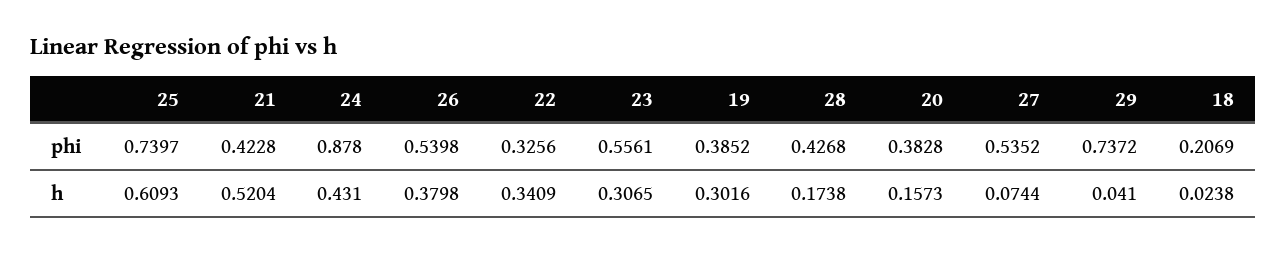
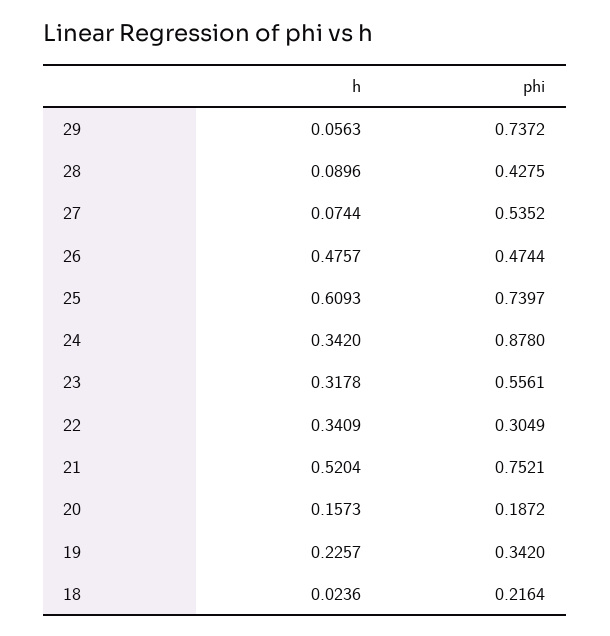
  {
    "25": {
      "phi": 0.7397,
      "h": 0.6093
    },
    "21": {
-     "phi": 0.4228,
+     "phi": 0.7521,
      "h": 0.5204
    },
    "24": {
      "phi": 0.878,
-     "h": 0.431
+     "h": 0.342
    },
    "26": {
-     "phi": 0.5398,
+     "phi": 0.4744,
-     "h": 0.3798
+     "h": 0.4757
    },
    "22": {
-     "phi": 0.3256,
+     "phi": 0.3049,
      "h": 0.3409
    },
    "23": {
      "phi": 0.5561,
-     "h": 0.3065
+     "h": 0.3178
    },
    "19": {
-     "phi": 0.3852,
+     "phi": 0.342,
-     "h": 0.3016
+     "h": 0.2257
    },
    "28": {
-     "phi": 0.4268,
+     "phi": 0.4275,
-     "h": 0.1738
+     "h": 0.0896
    },
    "20": {
-     "phi": 0.3828,
+     "phi": 0.1872,
      "h": 0.1573
    },
    "27": {
      "phi": 0.5352,
      "h": 0.0744
    },
    "29": {
      "phi": 0.7372,
-     "h": 0.041
+     "h": 0.0563
    },
    "18": {
-     "phi": 0.2069,
+     "phi": 0.2164,
-     "h": 0.0238
+     "h": 0.0236
    }
  }

